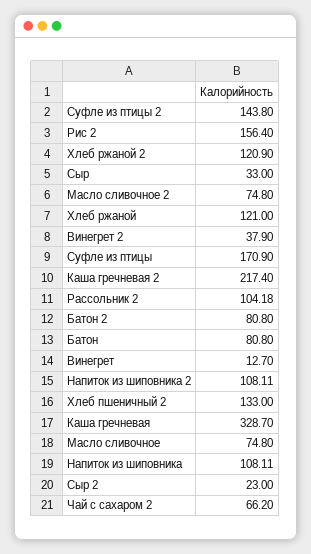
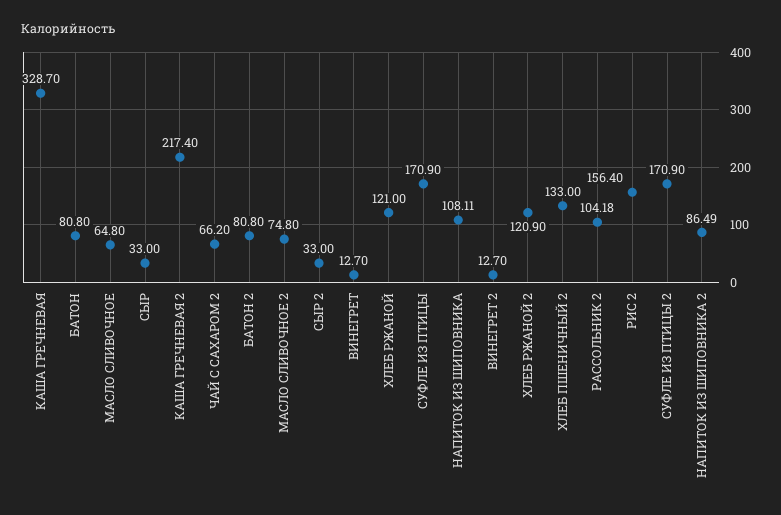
  {
-   "Суфле из птицы 2": 143.8,
+   "Суфле из птицы 2": 170.9,
    "Рис 2": 156.4,
    "Хлеб ржаной 2": 120.9,
    "Сыр": 33,
    "Масло сливочное 2": 74.8,
    "Хлеб ржаной": 121,
-   "Винегрет 2": 37.9,
+   "Винегрет 2": 12.7,
    "Суфле из птицы": 170.9,
    "Каша гречневая 2": 217.4,
    "Рассольник 2": 104.18,
    "Батон 2": 80.8,
    "Батон": 80.8,
    "Винегрет": 12.7,
-   "Напиток из шиповника 2": 108.11,
+   "Напиток из шиповника 2": 86.49,
    "Хлеб пшеничный 2": 133,
    "Каша гречневая": 328.7,
-   "Масло сливочное": 74.8,
+   "Масло сливочное": 64.8,
    "Напиток из шиповника": 108.11,
-   "Сыр 2": 23,
+   "Сыр 2": 33,
    "Чай с сахаром 2": 66.2
  }

